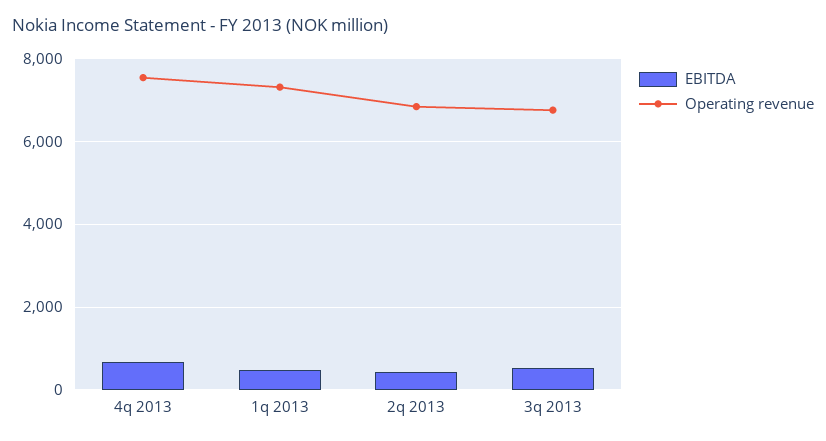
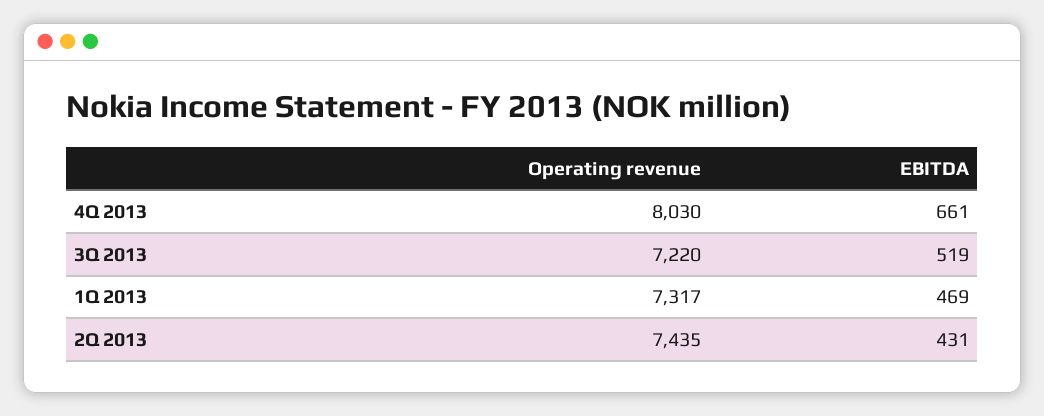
  {
    "EBITDA": {
      "4q 2013": 661,
      "1q 2013": 469,
      "2q 2013": 431,
      "3q 2013": 519
    },
    "Operating revenue": {
-     "4q 2013": 7600,
+     "4q 2013": 8030,
      "1q 2013": 7317,
-     "2q 2013": 6800,
+     "2q 2013": 7435,
-     "3q 2013": 6800
+     "3q 2013": 7220
    }
  }

